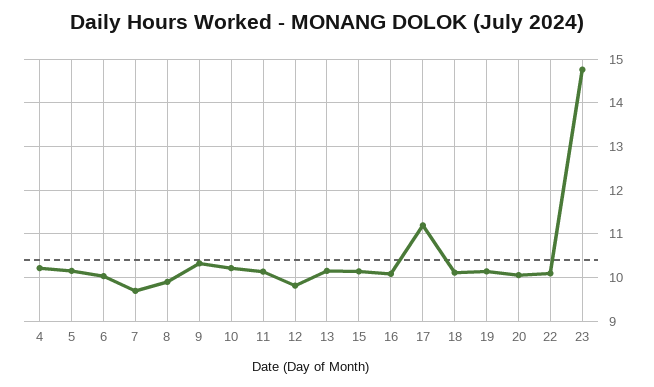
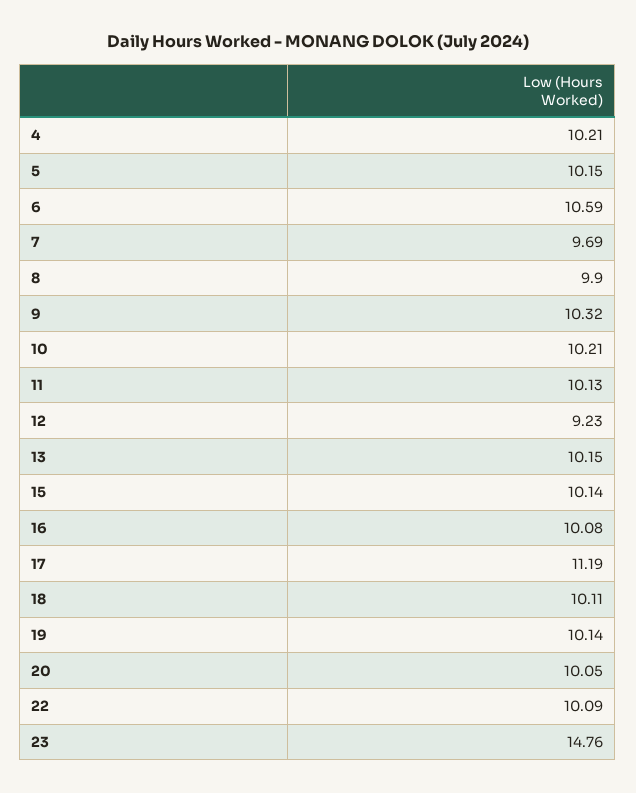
  {
    "4": 10.21,
    "5": 10.15,
-   "6": 10,
+   "6": 10.59,
    "7": 9.69,
    "8": 9.9,
    "9": 10.32,
    "10": 10.21,
    "11": 10.13,
-   "12": 9.8,
+   "12": 9.23,
    "13": 10.15,
    "15": 10.14,
    "16": 10.08,
    "17": 11.19,
    "18": 10.11,
    "19": 10.14,
    "20": 10.05,
    "22": 10.09,
    "23": 14.76
  }

